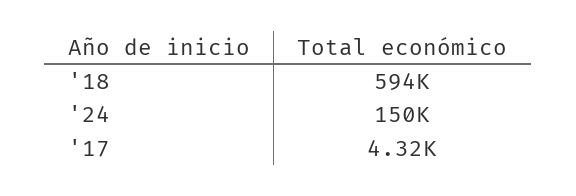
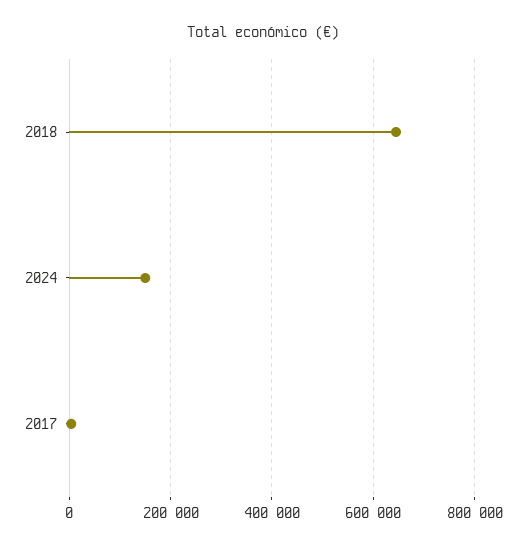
  {
-   "'18": 594000,
+   "'18": 640000,
    "'24": 150000,
    "'17": 4320
  }

